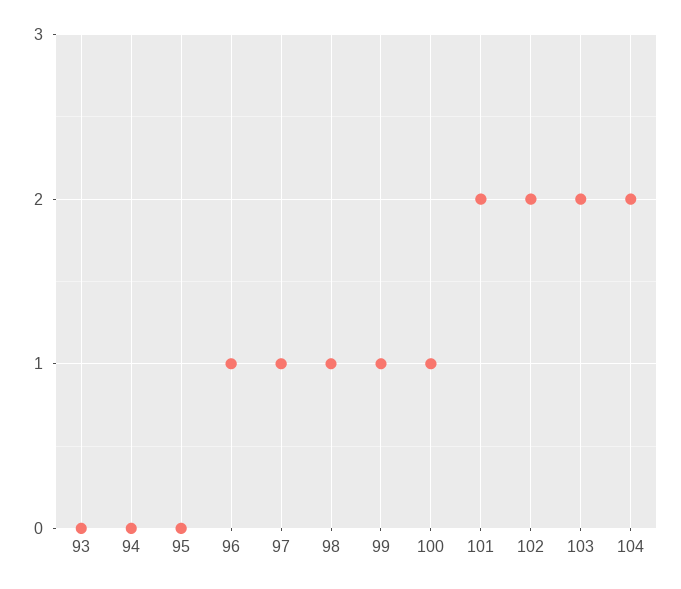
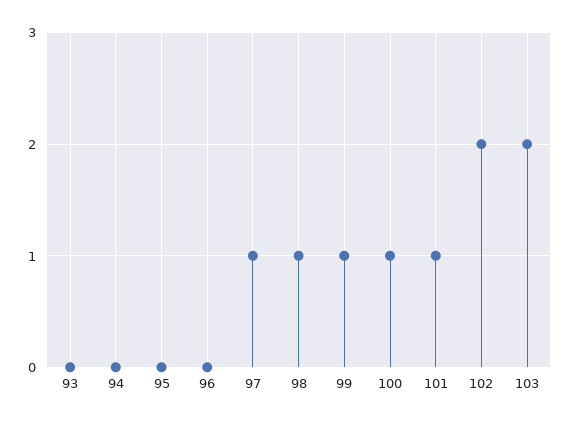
  {
    "93": 0,
    "94": 0,
    "95": 0,
-   "96": 1,
+   "96": 0,
    "97": 1,
    "98": 1,
    "99": 1,
    "100": 1,
-   "101": 2,
+   "101": 1,
    "102": 2,
-   "103": 2,
+   "103": 2
-   "104": 2
  }

